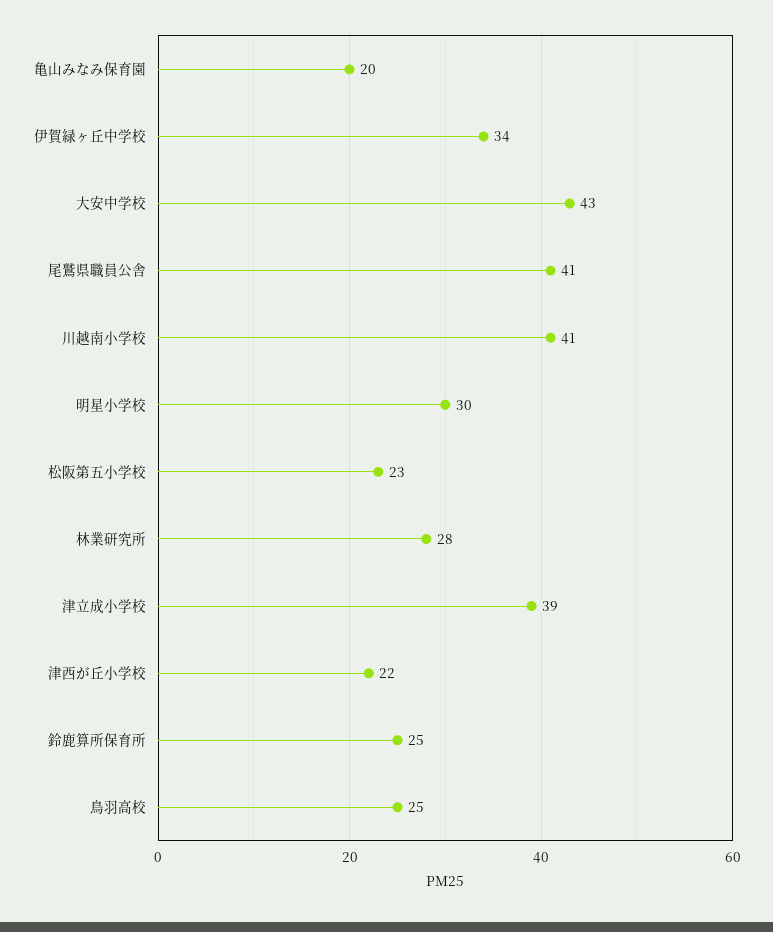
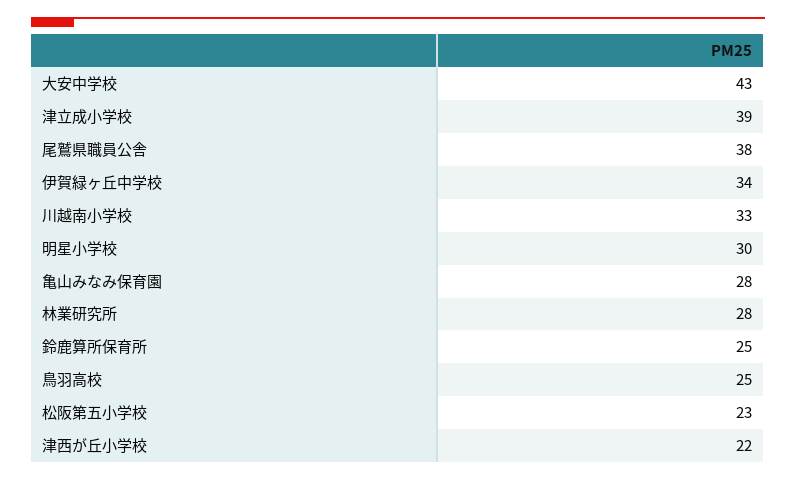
  {
-   "亀山みなみ保育園": 20,
+   "亀山みなみ保育園": 28,
    "伊賀緑ヶ丘中学校": 34,
    "大安中学校": 43,
-   "尾鷲県職員公舎": 41,
+   "尾鷲県職員公舎": 38,
-   "川越南小学校": 41,
+   "川越南小学校": 33,
    "明星小学校": 30,
    "松阪第五小学校": 23,
    "林業研究所": 28,
    "津立成小学校": 39,
    "津西が丘小学校": 22,
    "鈴鹿算所保育所": 25,
    "鳥羽高校": 25
  }

